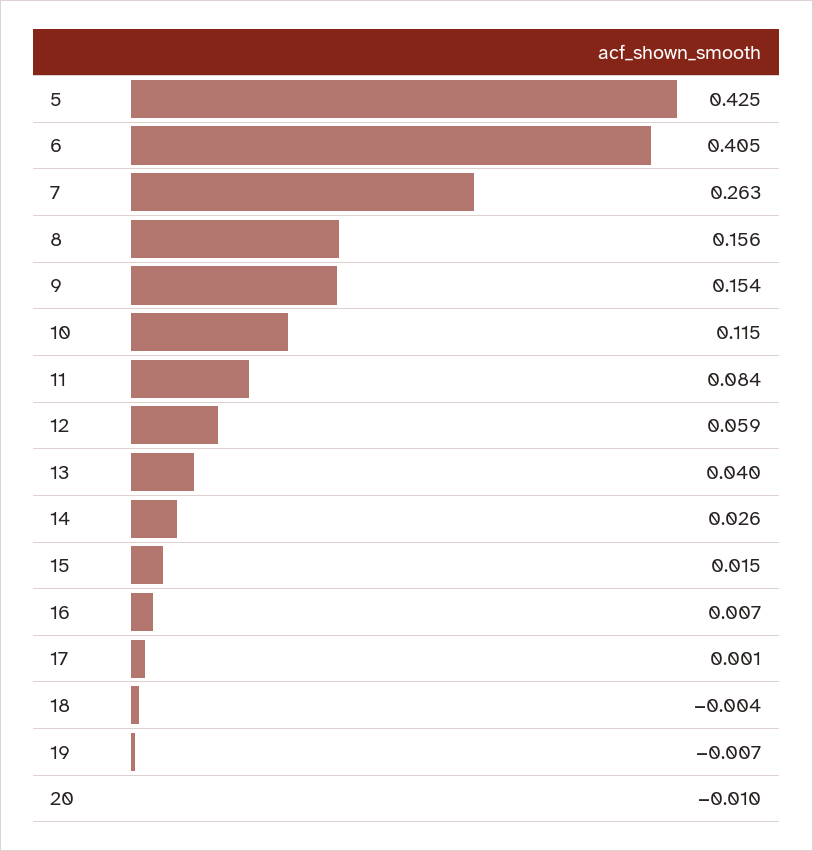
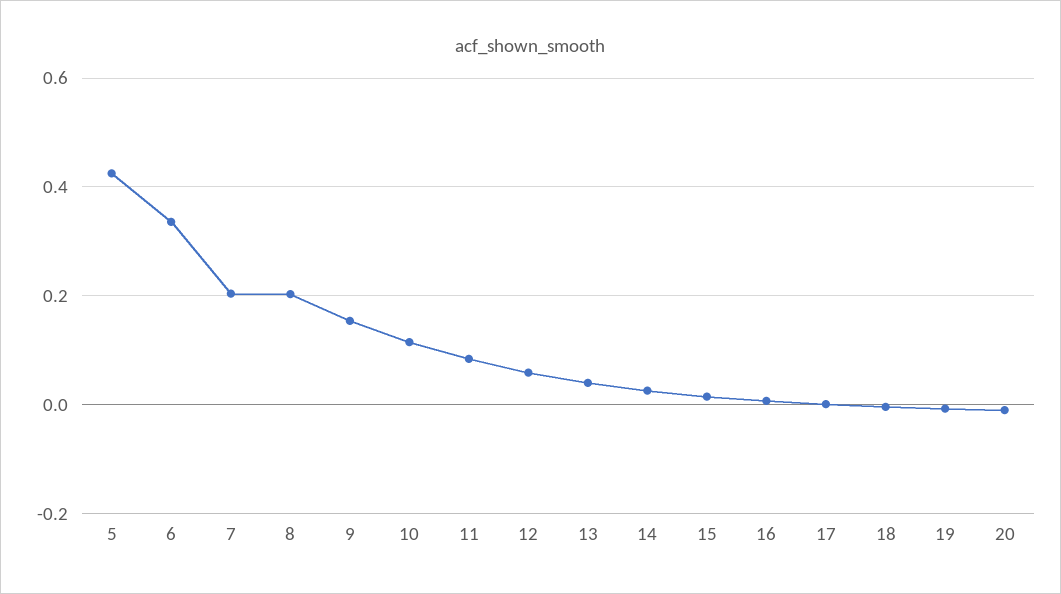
  {
    "5": 0.425,
-   "6": 0.405,
+   "6": 0.34,
-   "7": 0.263,
+   "7": 0.2,
-   "8": 0.156,
+   "8": 0.2,
    "9": 0.154,
    "10": 0.115,
    "11": 0.084,
    "12": 0.059,
    "13": 0.04,
    "14": 0.026,
    "15": 0.015,
    "16": 0.007,
    "17": 0.001,
    "18": -0.004,
    "19": -0.007,
    "20": -0.01
  }

